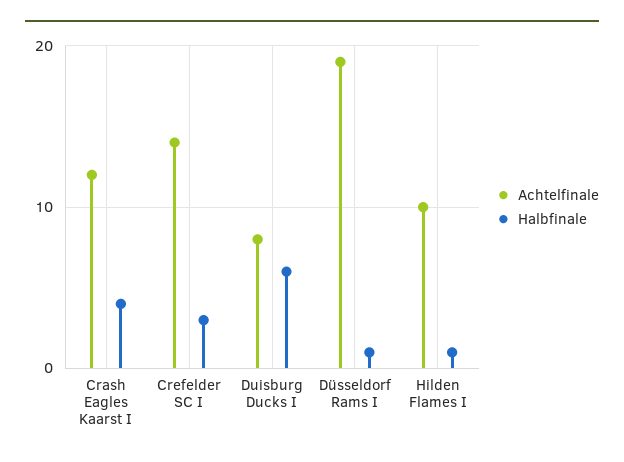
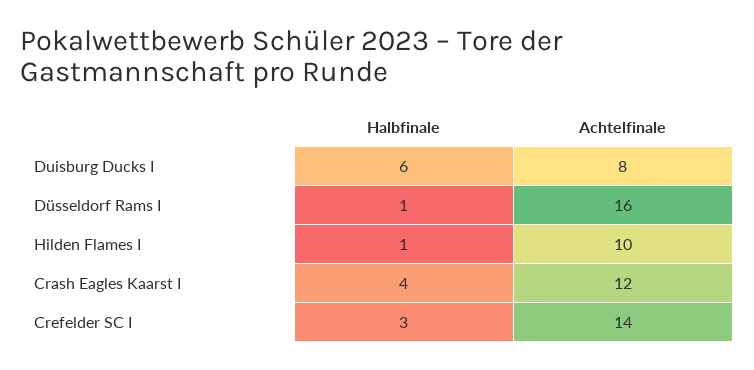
  {
    "Achtelfinale": {
      "Crash Eagles Kaarst I": 12,
      "Crefelder SC I": 14,
      "Duisburg Ducks I": 8,
-     "Düsseldorf Rams I": 19,
+     "Düsseldorf Rams I": 16,
      "Hilden Flames I": 10
    },
    "Halbfinale": {
      "Crash Eagles Kaarst I": 4,
      "Crefelder SC I": 3,
      "Duisburg Ducks I": 6,
      "Düsseldorf Rams I": 1,
      "Hilden Flames I": 1
    }
  }

